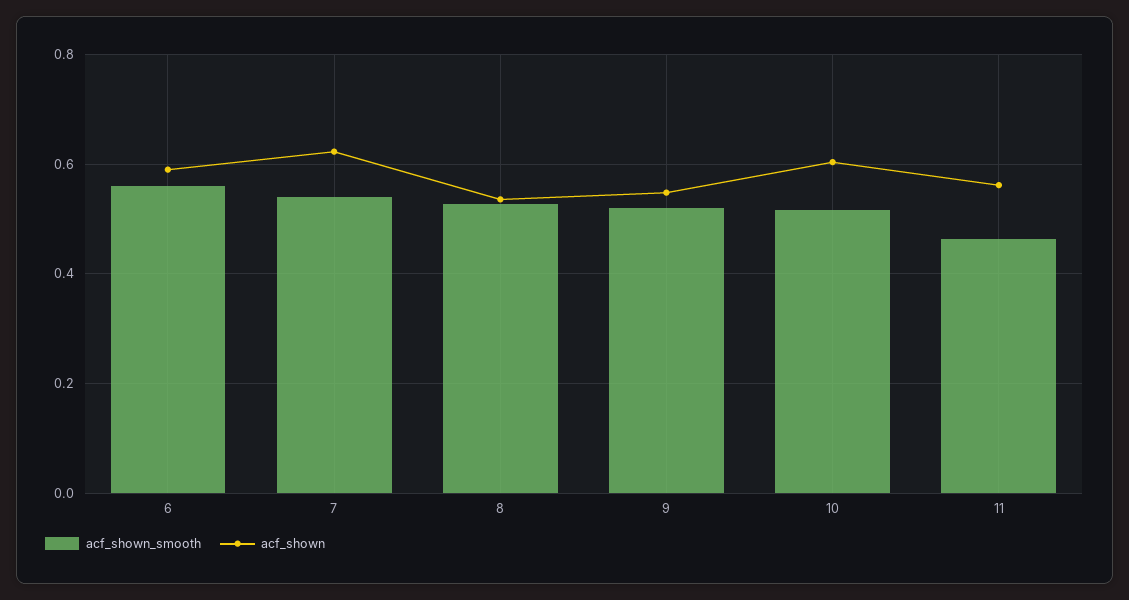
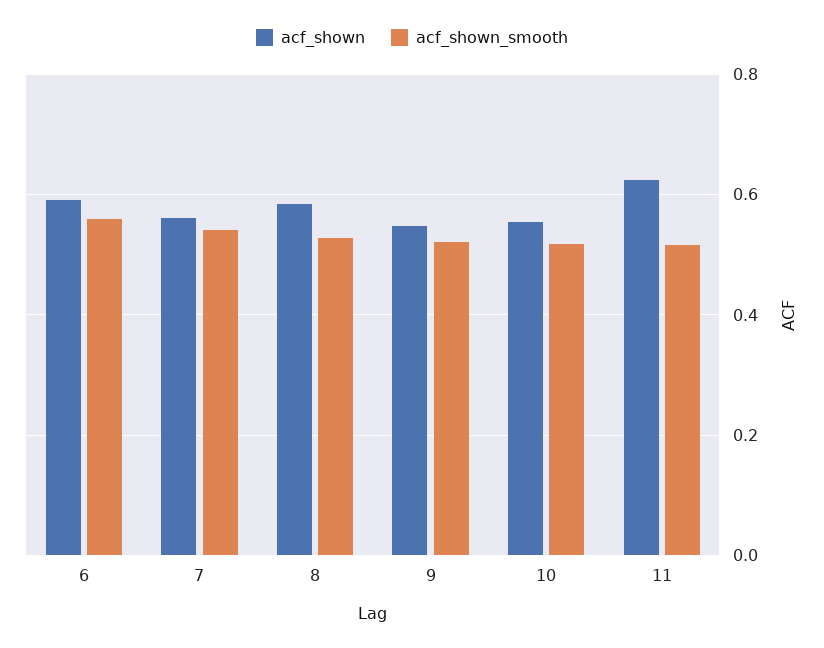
  {
    "acf_shown_smooth": {
      "6": 0.56,
      "7": 0.54,
      "8": 0.52,
      "9": 0.52,
      "10": 0.52,
-     "11": 0.46
+     "11": 0.52
    },
    "acf_shown": {
      "6": 0.6,
-     "7": 0.62,
+     "7": 0.56,
-     "8": 0.54,
+     "8": 0.58,
      "9": 0.54,
-     "10": 0.6,
+     "10": 0.56,
-     "11": 0.56
+     "11": 0.62
    }
  }

